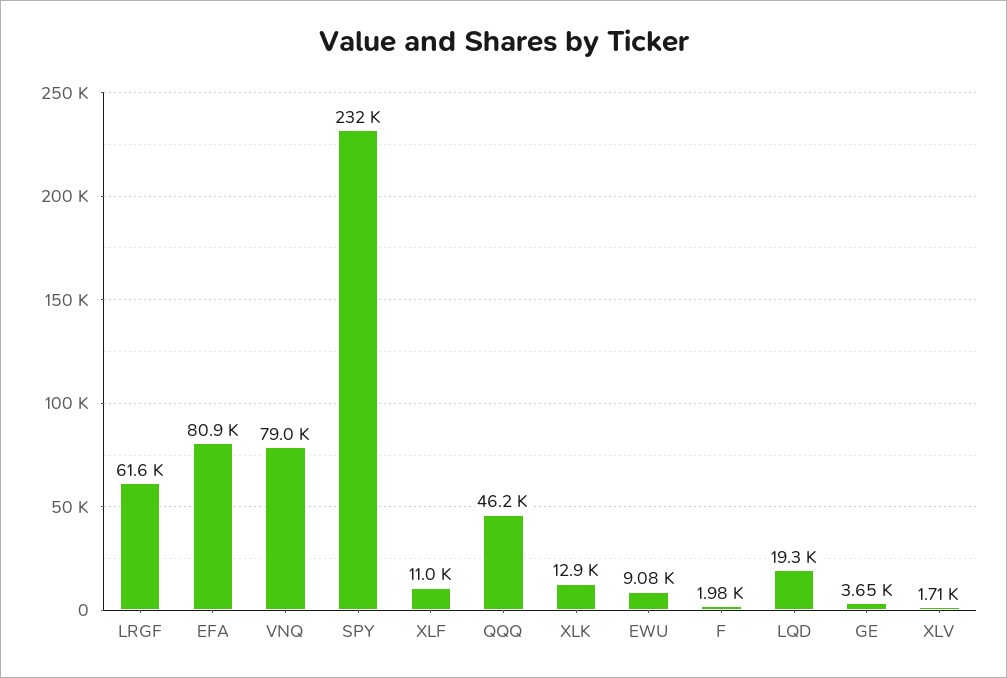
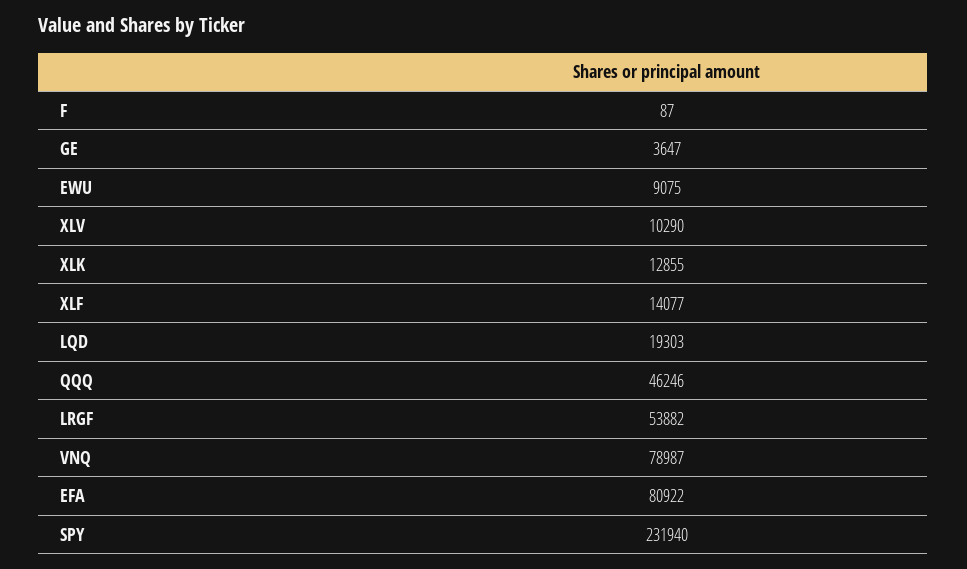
  {
-   "LRGF": 61600,
+   "LRGF": 53882,
    "EFA": 80922,
    "VNQ": 78987,
    "SPY": 231940,
-   "XLF": 11000,
+   "XLF": 14077,
    "QQQ": 46246,
    "XLK": 12855,
    "EWU": 9075,
-   "F": 1980,
+   "F": 87,
    "LQD": 19303,
    "GE": 3647,
-   "XLV": 1710
+   "XLV": 10290
  }

